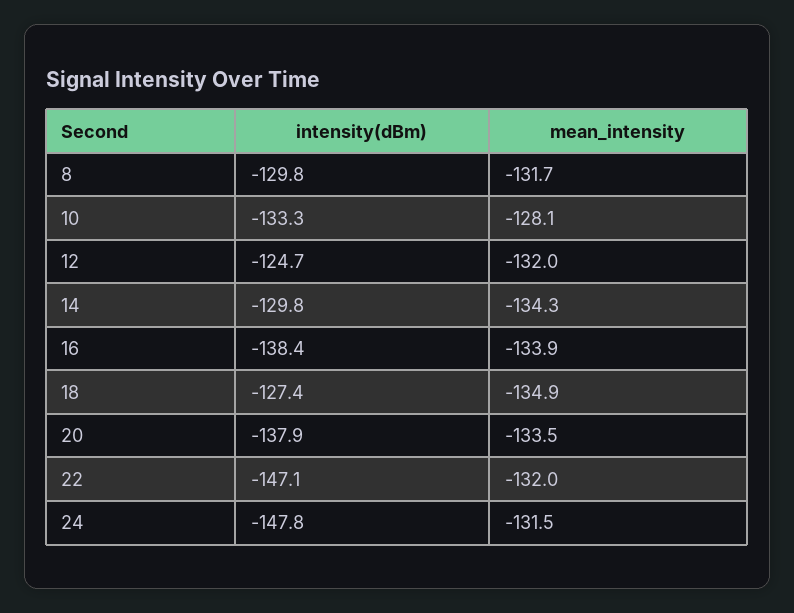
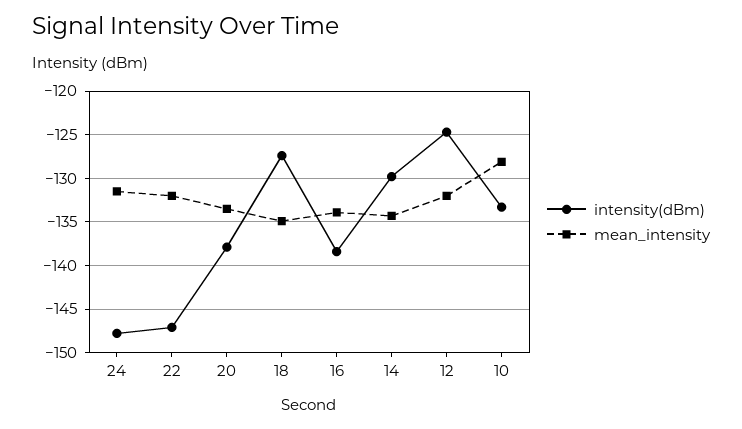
  {
    "intensity(dBm)": {
-     "8": -129.8,
      "10": -133.3,
      "12": -124.7,
      "14": -129.8,
      "16": -138.4,
      "18": -127.4,
      "20": -137.9,
      "22": -147.1,
      "24": -147.8
    },
    "mean_intensity": {
-     "8": -131.7,
      "10": -128.1,
      "12": -132,
      "14": -134.3,
      "16": -133.9,
      "18": -134.9,
      "20": -133.5,
      "22": -132,
      "24": -131.5
    }
  }

